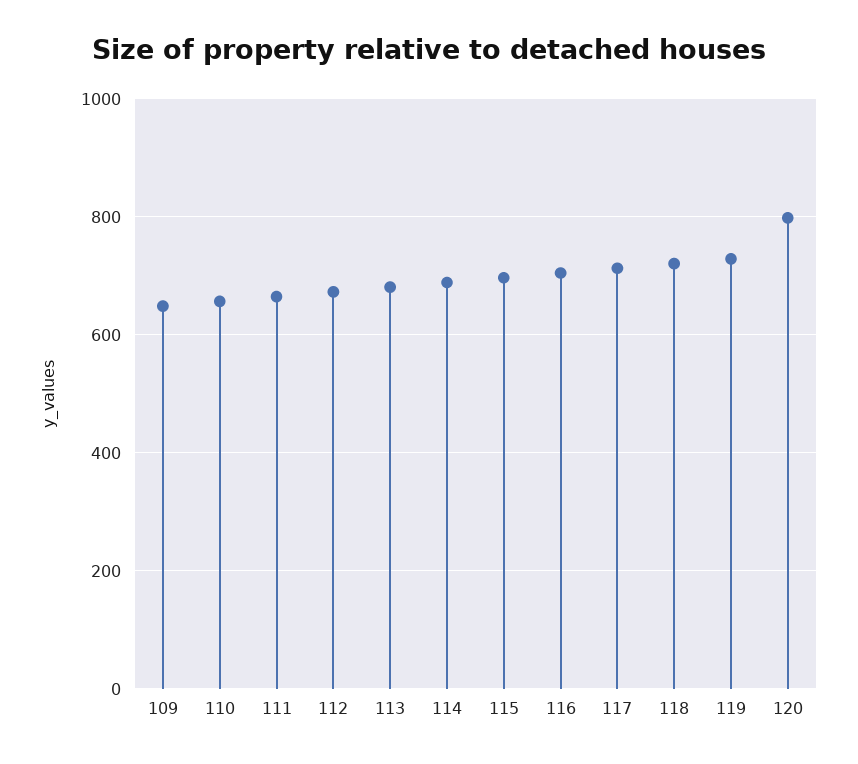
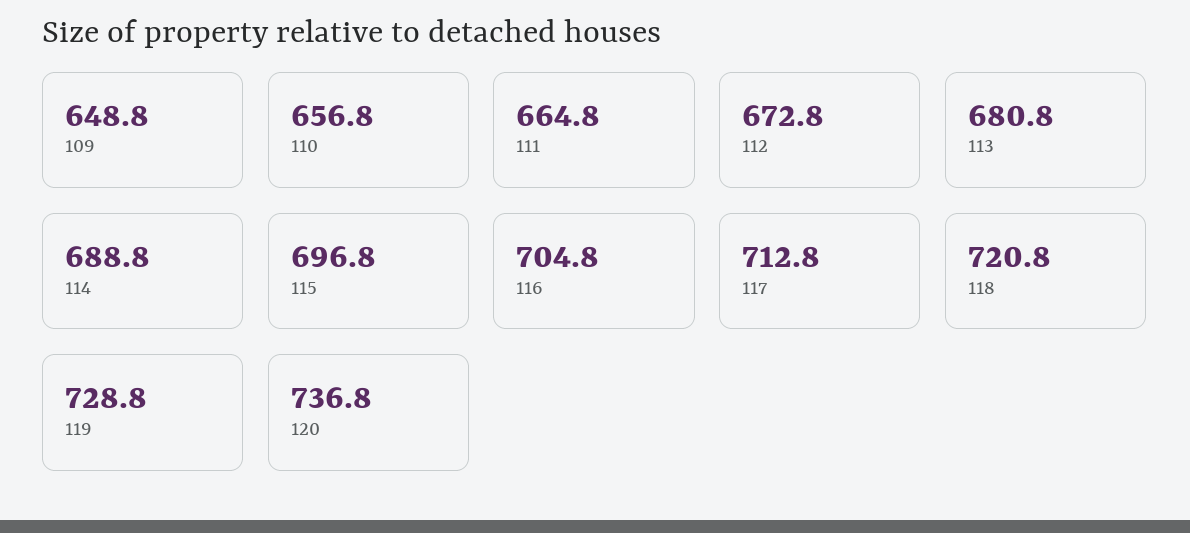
  {
    "109": 648.8,
    "110": 656.8,
    "111": 664.8,
    "112": 672.8,
    "113": 680.8,
    "114": 688.8,
    "115": 696.8,
    "116": 704.8,
    "117": 712.8,
    "118": 720.8,
    "119": 728.8,
-   "120": 800
+   "120": 736.8
  }

